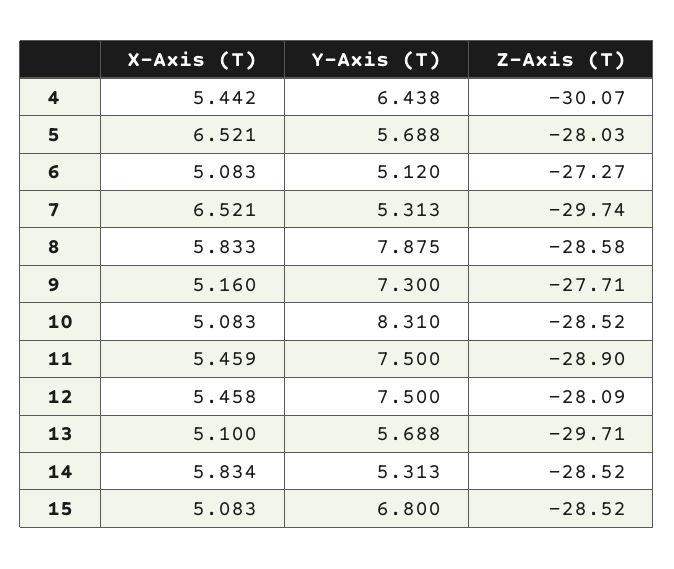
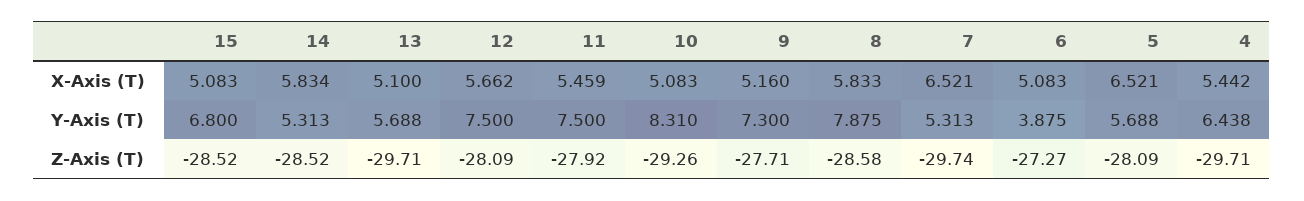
  {
    "X-Axis (T)": {
      "4": 5.442,
      "5": 6.521,
      "6": 5.083,
      "7": 6.521,
      "8": 5.833,
      "9": 5.16,
      "10": 5.083,
      "11": 5.459,
-     "12": 5.458,
+     "12": 5.662,
      "13": 5.1,
      "14": 5.834,
      "15": 5.083
    },
    "Y-Axis (T)": {
      "4": 6.438,
      "5": 5.688,
-     "6": 5.12,
+     "6": 3.875,
      "7": 5.313,
      "8": 7.875,
      "9": 7.3,
      "10": 8.31,
      "11": 7.5,
      "12": 7.5,
      "13": 5.688,
      "14": 5.313,
      "15": 6.8
    },
    "Z-Axis (T)": {
-     "4": -30.07,
+     "4": -29.71,
-     "5": -28.03,
+     "5": -28.09,
      "6": -27.27,
      "7": -29.74,
      "8": -28.58,
      "9": -27.71,
-     "10": -28.52,
+     "10": -29.26,
-     "11": -28.9,
+     "11": -27.92,
      "12": -28.09,
      "13": -29.71,
      "14": -28.52,
      "15": -28.52
    }
  }

